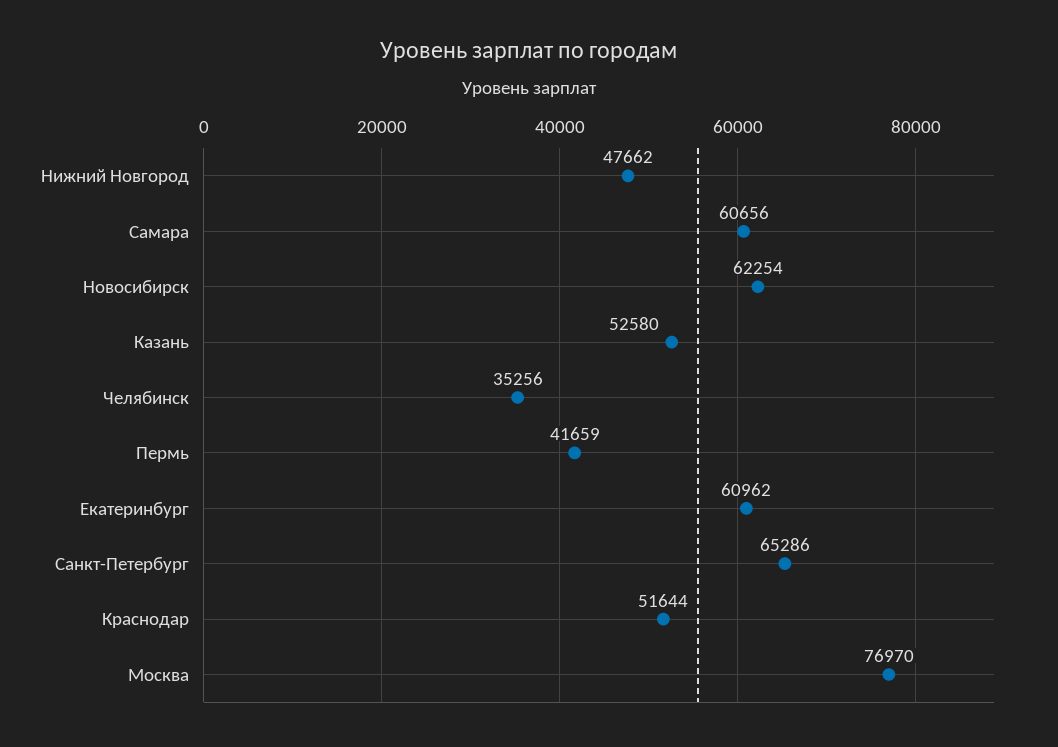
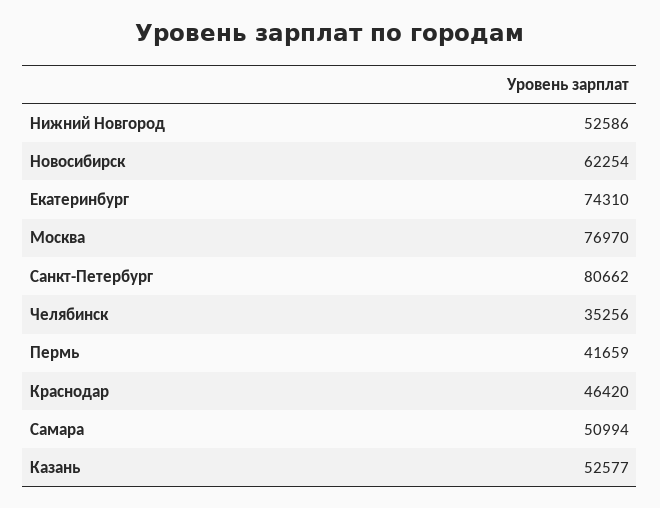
  {
-   "Нижний Новгород": 47662,
+   "Нижний Новгород": 52586,
-   "Самара": 60656,
+   "Самара": 50994,
    "Новосибирск": 62254,
-   "Казань": 52580,
+   "Казань": 52577,
    "Челябинск": 35256,
    "Пермь": 41659,
-   "Екатеринбург": 60962,
+   "Екатеринбург": 74310,
-   "Санкт-Петербург": 65286,
+   "Санкт-Петербург": 80662,
-   "Краснодар": 51644,
+   "Краснодар": 46420,
    "Москва": 76970
  }

